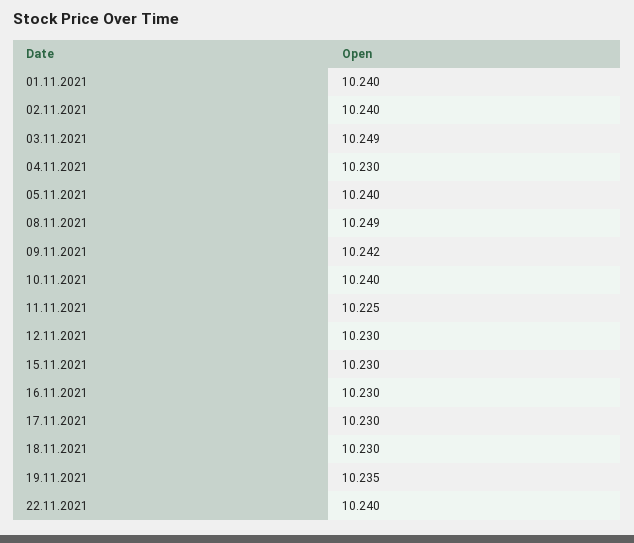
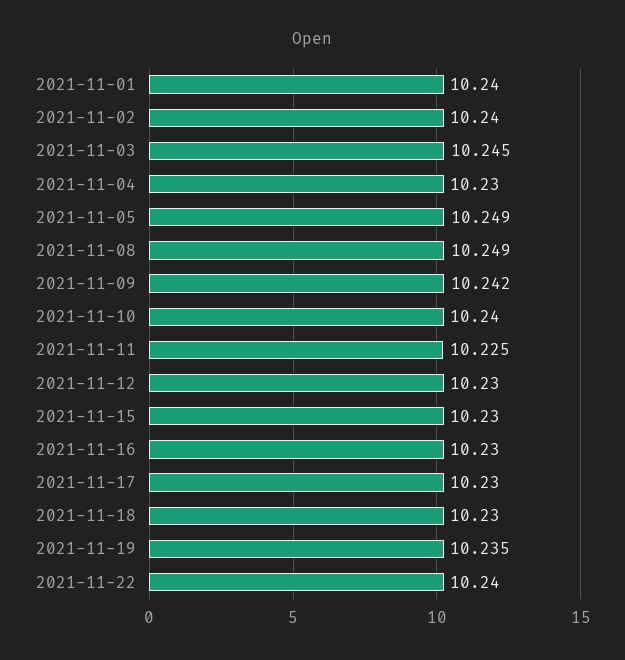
  {
    "01.11.2021": 10.24,
    "02.11.2021": 10.24,
-   "03.11.2021": 10.249,
+   "03.11.2021": 10.245,
    "04.11.2021": 10.23,
-   "05.11.2021": 10.24,
+   "05.11.2021": 10.249,
    "08.11.2021": 10.249,
    "09.11.2021": 10.242,
    "10.11.2021": 10.24,
    "11.11.2021": 10.225,
    "12.11.2021": 10.23,
    "15.11.2021": 10.23,
    "16.11.2021": 10.23,
    "17.11.2021": 10.23,
    "18.11.2021": 10.23,
    "19.11.2021": 10.235,
    "22.11.2021": 10.24
  }

